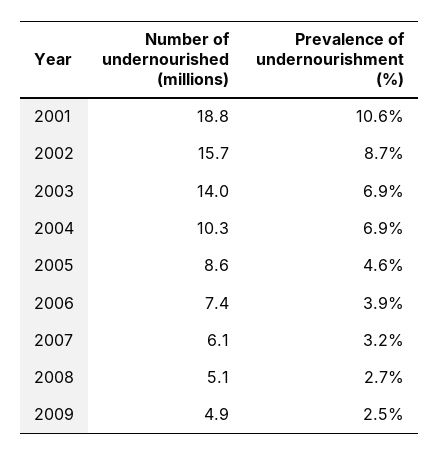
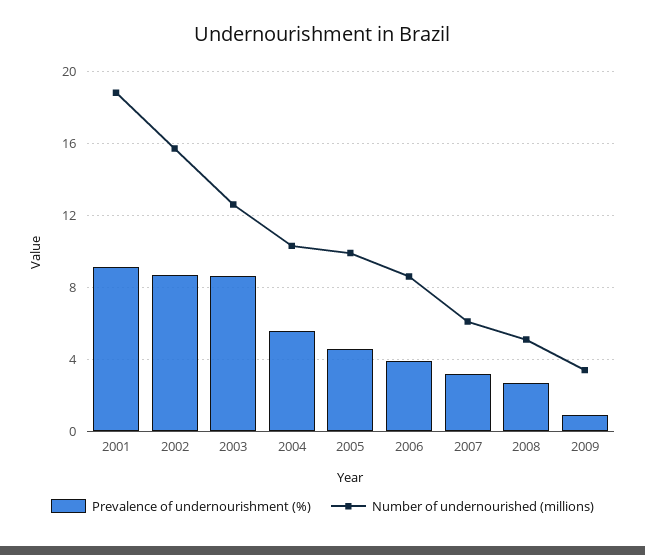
  {
    "Number of undernourished (millions)": {
      "2001": 18.8,
      "2002": 15.7,
-     "2003": 14,
+     "2003": 12.5,
      "2004": 10.3,
-     "2005": 8.6,
+     "2005": 10,
-     "2006": 7.4,
+     "2006": 8.5,
      "2007": 6.1,
      "2008": 5.1,
-     "2009": 4.9
+     "2009": 3.5
    },
    "Prevalence of undernourishment (%)": {
-     "2001": 10.6,
+     "2001": 9,
      "2002": 8.7,
-     "2003": 6.9,
+     "2003": 8.5,
-     "2004": 6.9,
+     "2004": 5.5,
      "2005": 4.6,
      "2006": 3.9,
      "2007": 3.2,
      "2008": 2.7,
-     "2009": 2.5
+     "2009": 1
    }
  }

